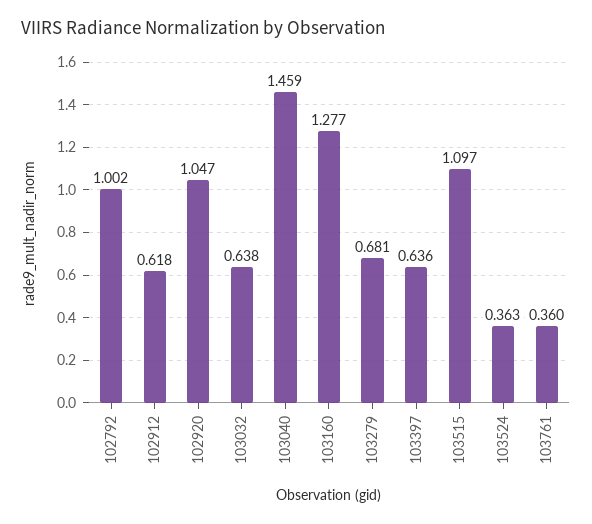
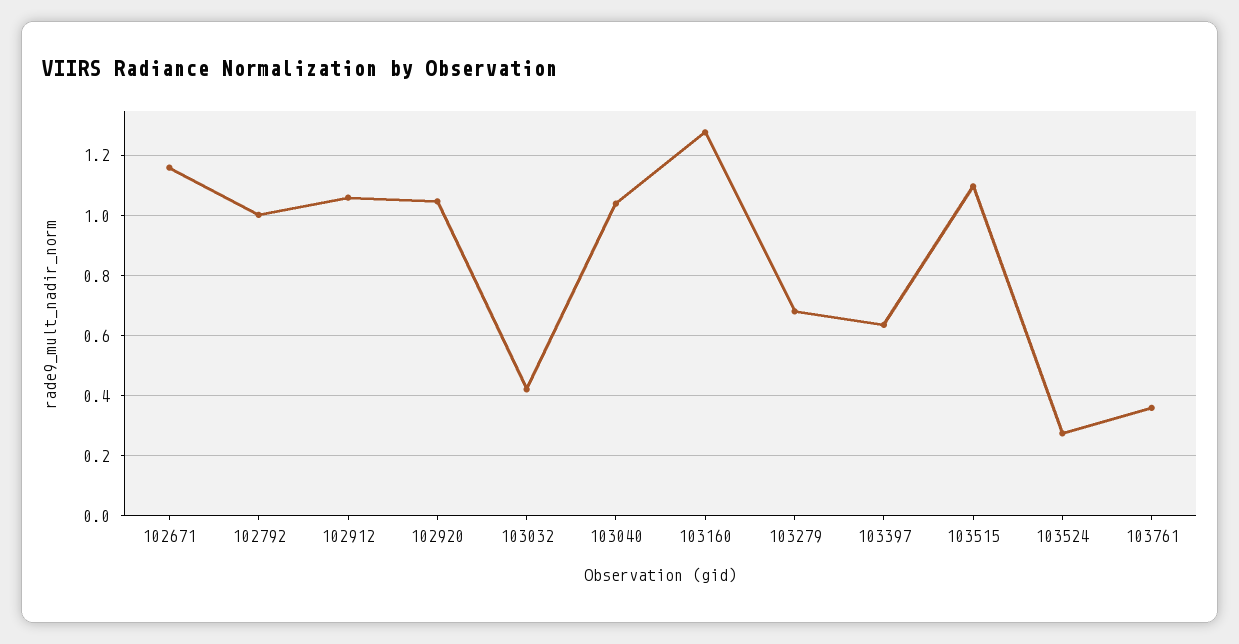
  {
    "102792": 1.002,
-   "102912": 0.618,
+   "102912": 1.06,
    "102920": 1.047,
-   "103032": 0.638,
+   "103032": 0.42,
-   "103040": 1.459,
+   "103040": 1.04,
    "103160": 1.277,
    "103279": 0.681,
    "103397": 0.636,
    "103515": 1.097,
-   "103524": 0.363,
+   "103524": 0.28,
-   "103761": 0.36
+   "103761": 0.36,
+   "102671": 1.16
  }

